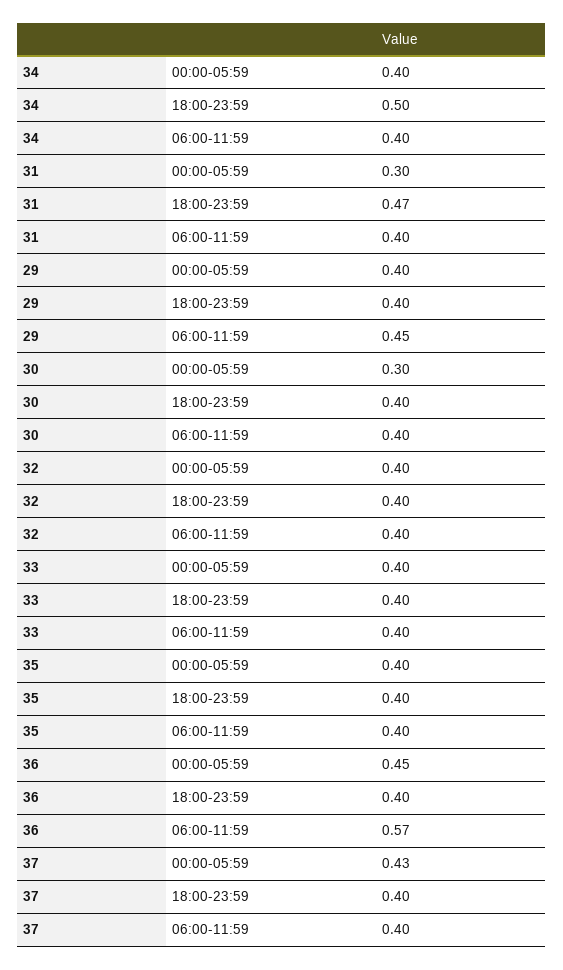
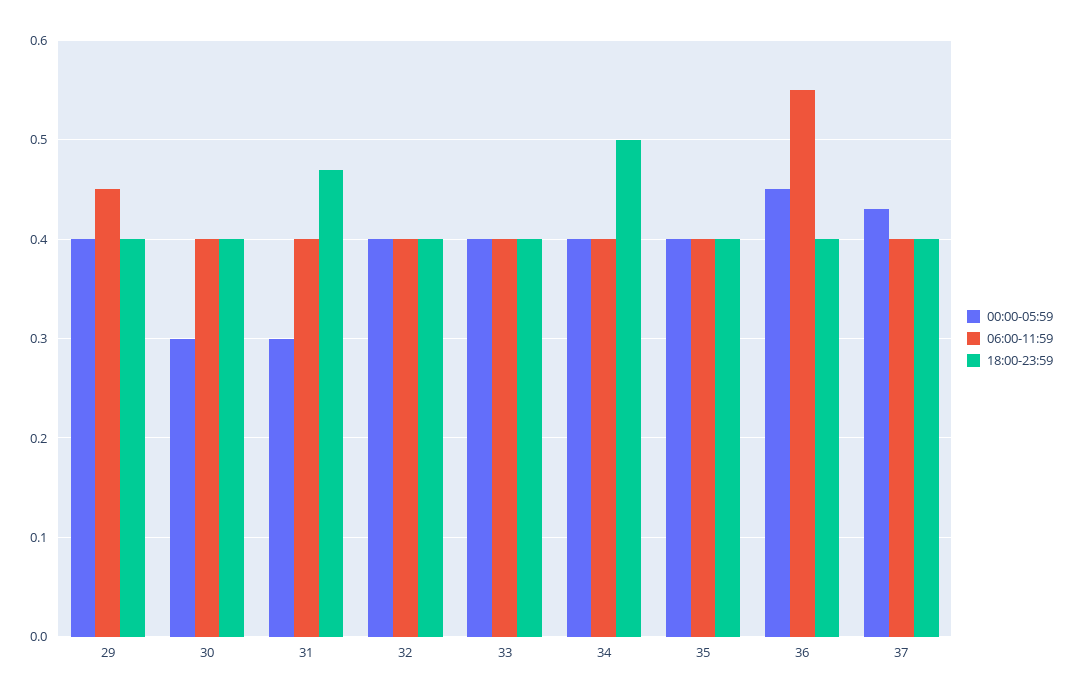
  {
    "00:00-05:59": {
      "34": 0.4,
      "31": 0.3,
      "29": 0.4,
      "30": 0.3,
      "32": 0.4,
      "33": 0.4,
      "35": 0.4,
      "36": 0.45,
      "37": 0.43
    },
    "18:00-23:59": {
      "34": 0.5,
      "31": 0.47,
      "29": 0.4,
      "30": 0.4,
      "32": 0.4,
      "33": 0.4,
      "35": 0.4,
      "36": 0.4,
      "37": 0.4
    },
    "06:00-11:59": {
      "34": 0.4,
      "31": 0.4,
      "29": 0.45,
      "30": 0.4,
      "32": 0.4,
      "33": 0.4,
      "35": 0.4,
-     "36": 0.57,
+     "36": 0.55,
      "37": 0.4
    }
  }

